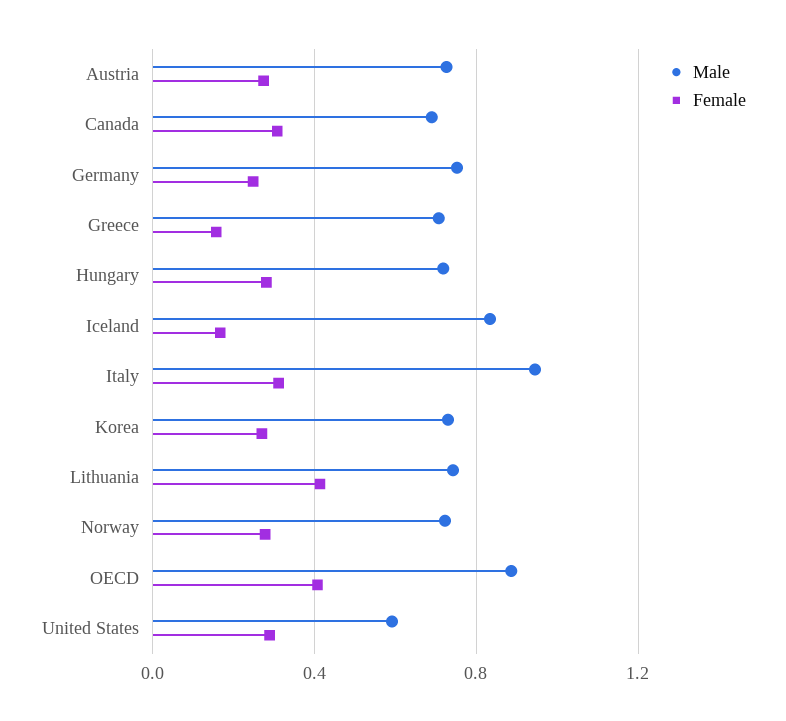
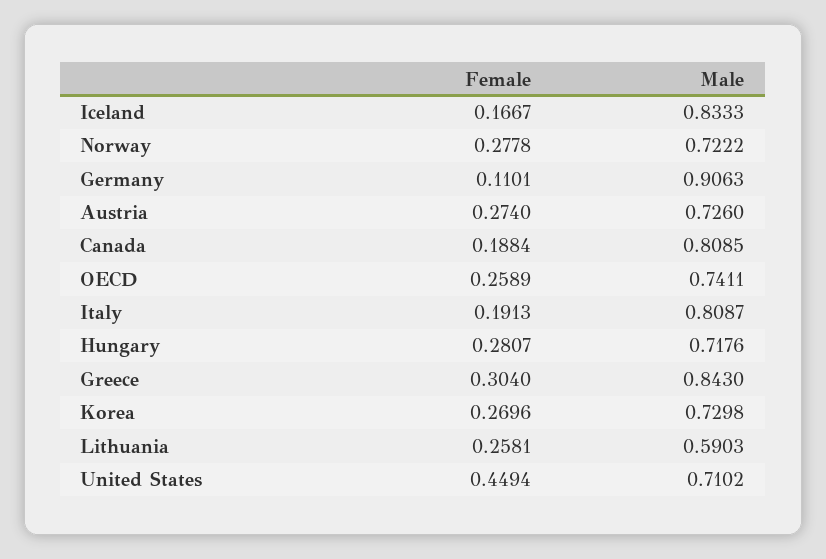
  {
    "Male": {
      "Austria": 0.726,
-     "Canada": 0.7,
+     "Canada": 0.8085,
-     "Germany": 0.75,
+     "Germany": 0.9063,
-     "Greece": 0.7,
+     "Greece": 0.843,
      "Hungary": 0.7176,
      "Iceland": 0.8333,
-     "Italy": 0.95,
+     "Italy": 0.8087,
      "Korea": 0.7298,
-     "Lithuania": 0.75,
+     "Lithuania": 0.5903,
      "Norway": 0.7222,
-     "OECD": 0.9,
+     "OECD": 0.7411,
-     "United States": 0.6
+     "United States": 0.7102
    },
    "Female": {
      "Austria": 0.274,
-     "Canada": 0.3,
+     "Canada": 0.1884,
-     "Germany": 0.25,
+     "Germany": 0.1101,
-     "Greece": 0.15,
+     "Greece": 0.304,
      "Hungary": 0.2807,
      "Iceland": 0.1667,
-     "Italy": 0.3,
+     "Italy": 0.1913,
      "Korea": 0.2696,
-     "Lithuania": 0.4,
+     "Lithuania": 0.2581,
      "Norway": 0.2778,
-     "OECD": 0.4,
+     "OECD": 0.2589,
-     "United States": 0.3
+     "United States": 0.4494
    }
  }

